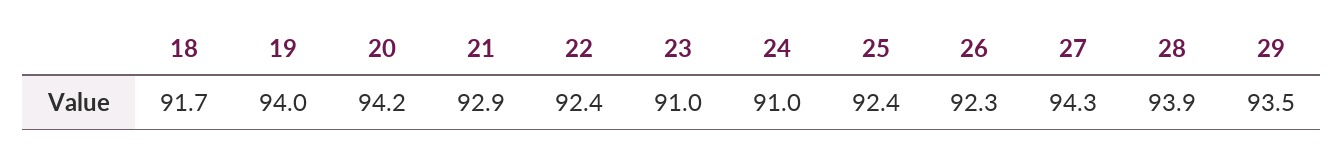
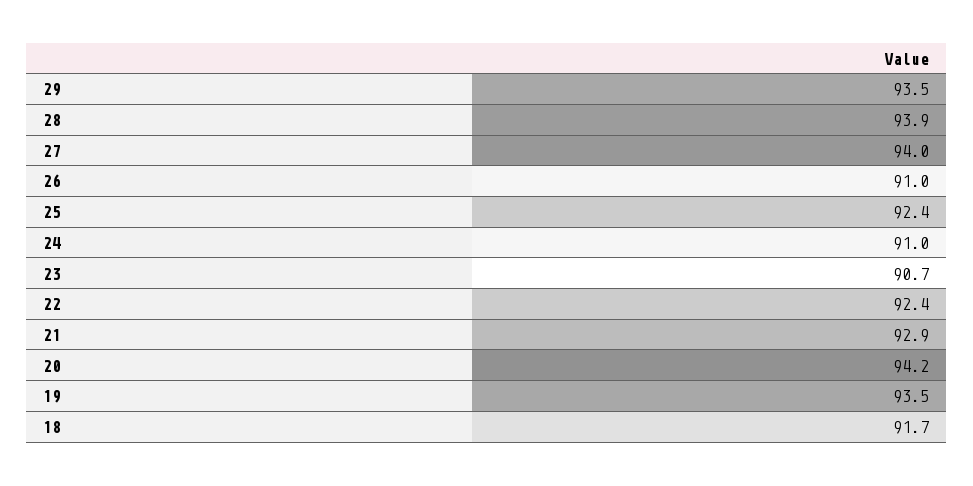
  {
    "18": 91.7,
-   "19": 94,
+   "19": 93.5,
    "20": 94.2,
    "21": 92.9,
    "22": 92.4,
-   "23": 91,
+   "23": 90.7,
    "24": 91,
    "25": 92.4,
-   "26": 92.3,
+   "26": 91,
-   "27": 94.3,
+   "27": 94,
    "28": 93.9,
    "29": 93.5
  }

